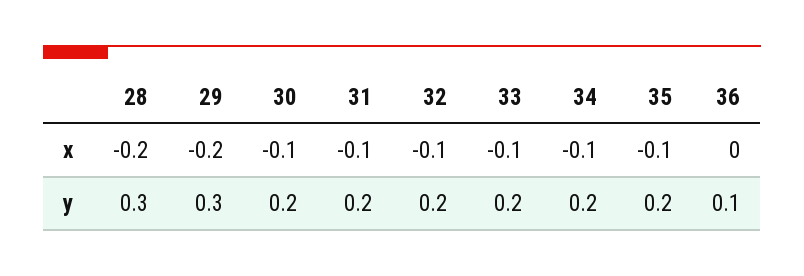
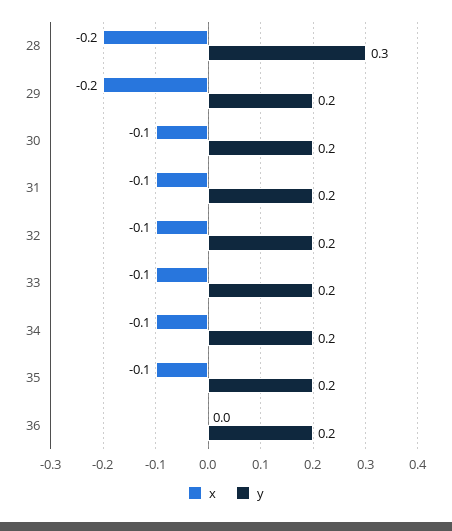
  {
    "x": {
      "28": -0.2,
      "29": -0.2,
      "30": -0.1,
      "31": -0.1,
      "32": -0.1,
      "33": -0.1,
      "34": -0.1,
      "35": -0.1,
      "36": 0
    },
    "y": {
      "28": 0.3,
-     "29": 0.3,
+     "29": 0.2,
      "30": 0.2,
      "31": 0.2,
      "32": 0.2,
      "33": 0.2,
      "34": 0.2,
      "35": 0.2,
-     "36": 0.1
+     "36": 0.2
    }
  }

